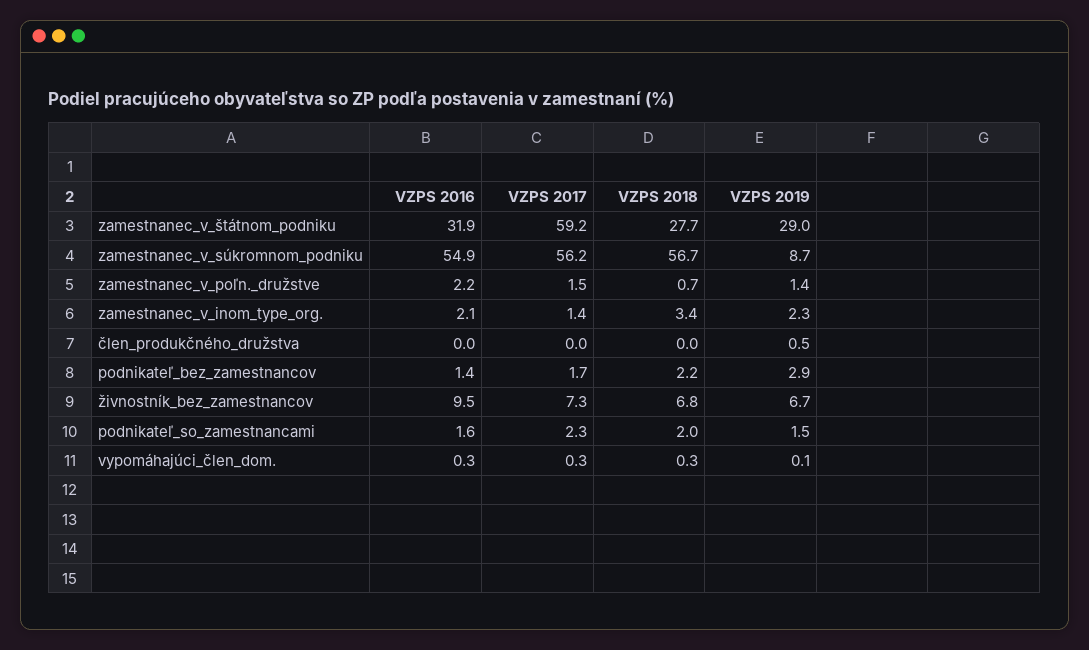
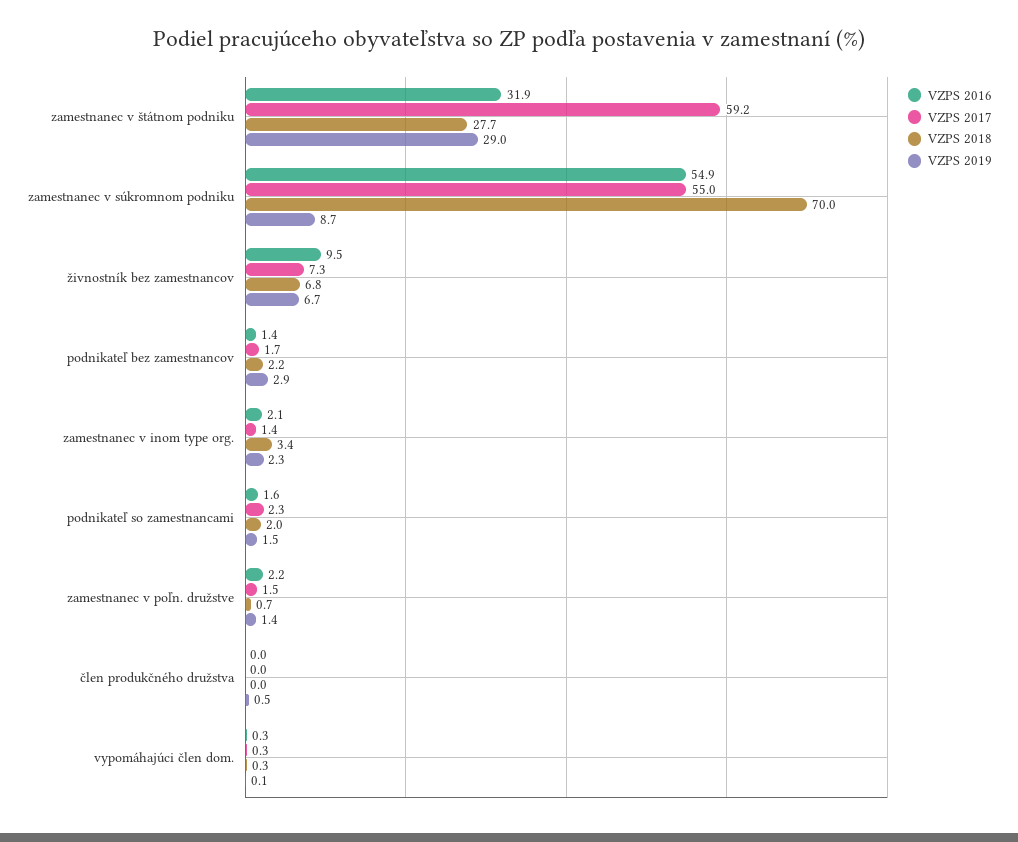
  {
    "VZPS 2016": {
      "zamestnanec_v_štátnom_podniku": 31.9,
      "zamestnanec_v_súkromnom_podniku": 54.9,
      "zamestnanec_v_poľn._družstve": 2.2,
      "zamestnanec_v_inom_type_org.": 2.1,
      "člen_produkčného_družstva": 0,
      "podnikateľ_bez_zamestnancov": 1.4,
      "živnostník_bez_zamestnancov": 9.5,
      "podnikateľ_so_zamestnancami": 1.6,
      "vypomáhajúci_člen_dom.": 0.3
    },
    "VZPS 2017": {
      "zamestnanec_v_štátnom_podniku": 59.2,
-     "zamestnanec_v_súkromnom_podniku": 56.2,
+     "zamestnanec_v_súkromnom_podniku": 55,
      "zamestnanec_v_poľn._družstve": 1.5,
      "zamestnanec_v_inom_type_org.": 1.4,
      "člen_produkčného_družstva": 0,
      "podnikateľ_bez_zamestnancov": 1.7,
      "živnostník_bez_zamestnancov": 7.3,
      "podnikateľ_so_zamestnancami": 2.3,
      "vypomáhajúci_člen_dom.": 0.3
    },
    "VZPS 2018": {
      "zamestnanec_v_štátnom_podniku": 27.7,
-     "zamestnanec_v_súkromnom_podniku": 56.7,
+     "zamestnanec_v_súkromnom_podniku": 70,
      "zamestnanec_v_poľn._družstve": 0.7,
      "zamestnanec_v_inom_type_org.": 3.4,
      "člen_produkčného_družstva": 0,
      "podnikateľ_bez_zamestnancov": 2.2,
      "živnostník_bez_zamestnancov": 6.8,
      "podnikateľ_so_zamestnancami": 2,
      "vypomáhajúci_člen_dom.": 0.3
    },
    "VZPS 2019": {
      "zamestnanec_v_štátnom_podniku": 29,
      "zamestnanec_v_súkromnom_podniku": 8.7,
      "zamestnanec_v_poľn._družstve": 1.4,
      "zamestnanec_v_inom_type_org.": 2.3,
      "člen_produkčného_družstva": 0.5,
      "podnikateľ_bez_zamestnancov": 2.9,
      "živnostník_bez_zamestnancov": 6.7,
      "podnikateľ_so_zamestnancami": 1.5,
      "vypomáhajúci_člen_dom.": 0.1
    }
  }

